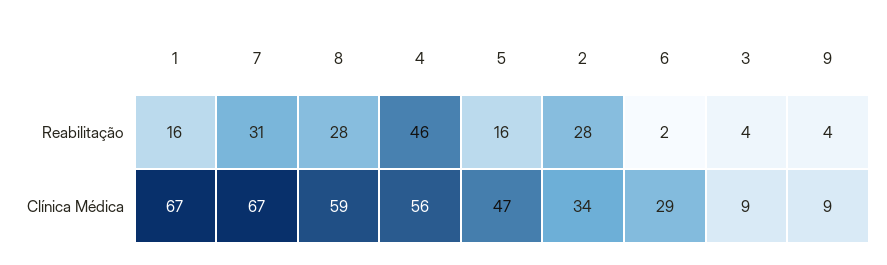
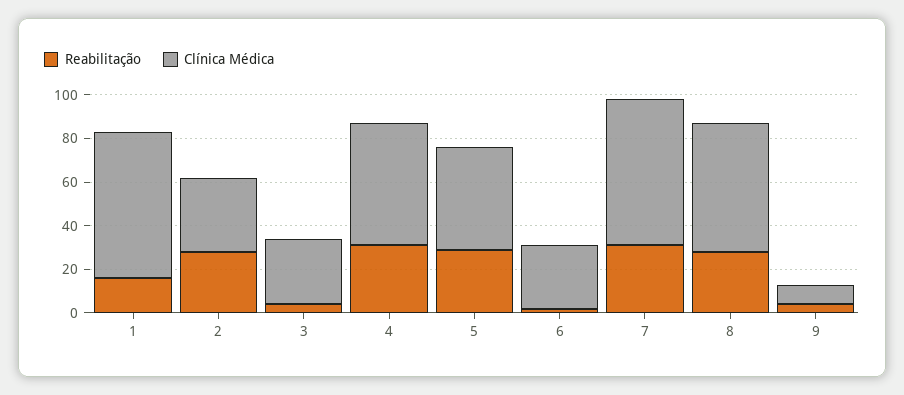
  {
    "Reabilitação": {
      "1": 16,
      "7": 31,
      "8": 28,
-     "4": 46,
+     "4": 30,
-     "5": 16,
+     "5": 30,
      "2": 28,
      "6": 2,
      "3": 4,
      "9": 4
    },
    "Clínica Médica": {
      "1": 67,
      "7": 67,
      "8": 59,
      "4": 56,
      "5": 47,
      "2": 34,
      "6": 29,
-     "3": 9,
+     "3": 30,
      "9": 9
    }
  }

